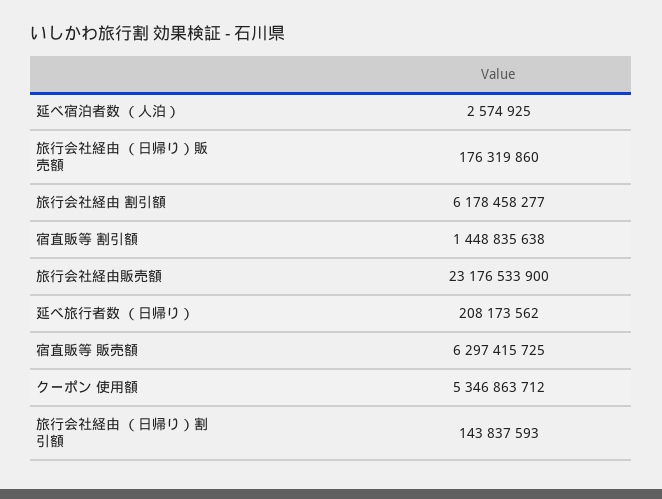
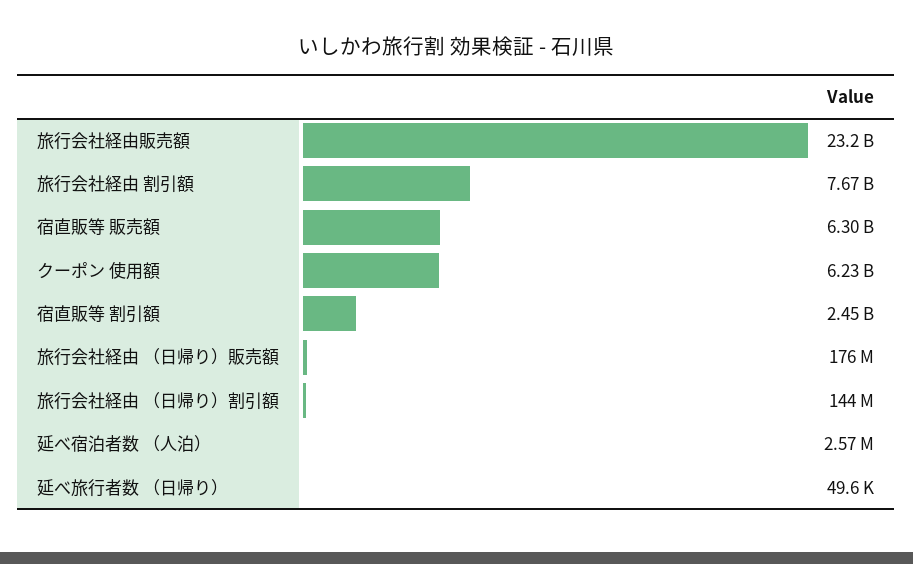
  {
    "延べ宿泊者数 （人泊）": 2574925,
    "旅行会社経由 （日帰り）販売額": 176319860,
-   "旅行会社経由 割引額": 6178458277,
+   "旅行会社経由 割引額": 7670000000,
-   "宿直販等 割引額": 1448835638,
+   "宿直販等 割引額": 2450000000,
    "旅行会社経由販売額": 23176533900,
-   "延べ旅行者数 （日帰り）": 208173562,
+   "延べ旅行者数 （日帰り）": 49600,
    "宿直販等 販売額": 6297415725,
-   "クーポン 使用額": 5346863712,
+   "クーポン 使用額": 6230000000,
    "旅行会社経由 （日帰り）割引額": 143837593
  }

